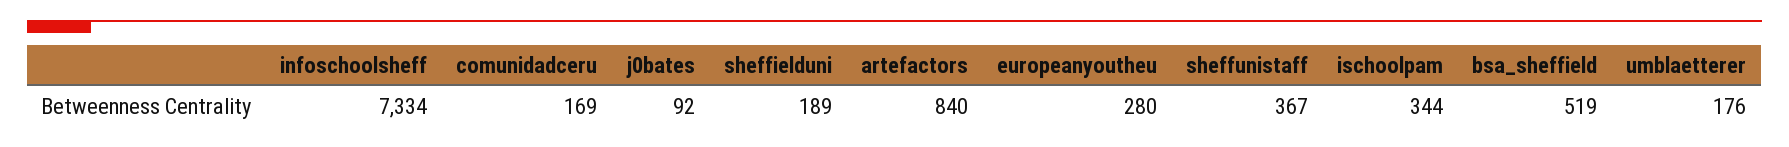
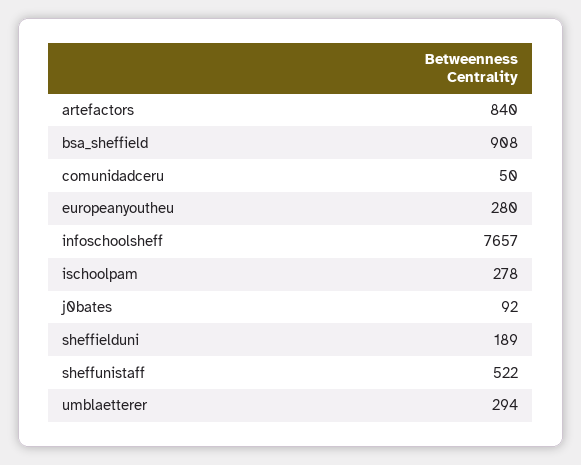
  {
-   "infoschoolsheff": 7334,
+   "infoschoolsheff": 7657,
-   "comunidadceru": 169,
+   "comunidadceru": 50,
    "j0bates": 92,
    "sheffielduni": 189,
    "artefactors": 840,
    "europeanyoutheu": 280,
-   "sheffunistaff": 367,
+   "sheffunistaff": 522,
-   "ischoolpam": 344,
+   "ischoolpam": 278,
-   "bsa_sheffield": 519,
+   "bsa_sheffield": 908,
-   "umblaetterer": 176
+   "umblaetterer": 294
  }

